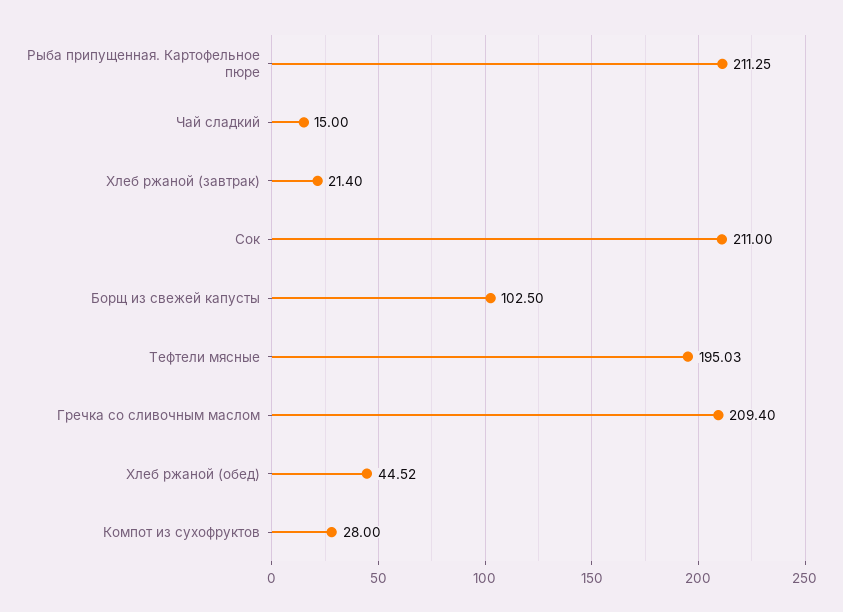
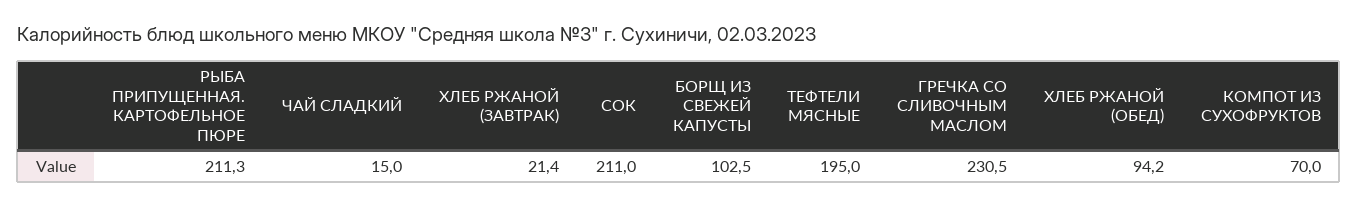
  {
    "Рыба припущенная. Картофельное пюре": 211.25,
    "Чай сладкий": 15,
    "Хлеб ржаной (завтрак)": 21.4,
    "Сок": 211,
    "Борщ из свежей капусты": 102.5,
    "Тефтели мясные": 195.03,
-   "Гречка со сливочным маслом": 209.4,
+   "Гречка со сливочным маслом": 230.5,
-   "Хлеб ржаной (обед)": 44.52,
+   "Хлеб ржаной (обед)": 94.2,
-   "Компот из сухофруктов": 28
+   "Компот из сухофруктов": 70
  }

